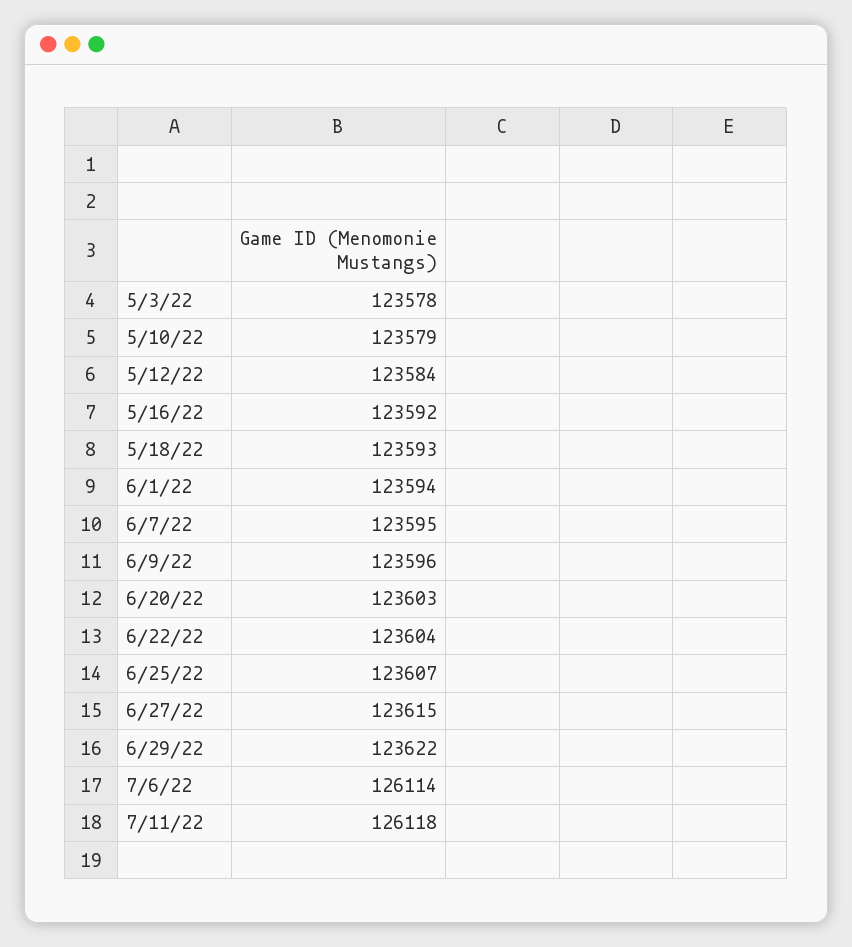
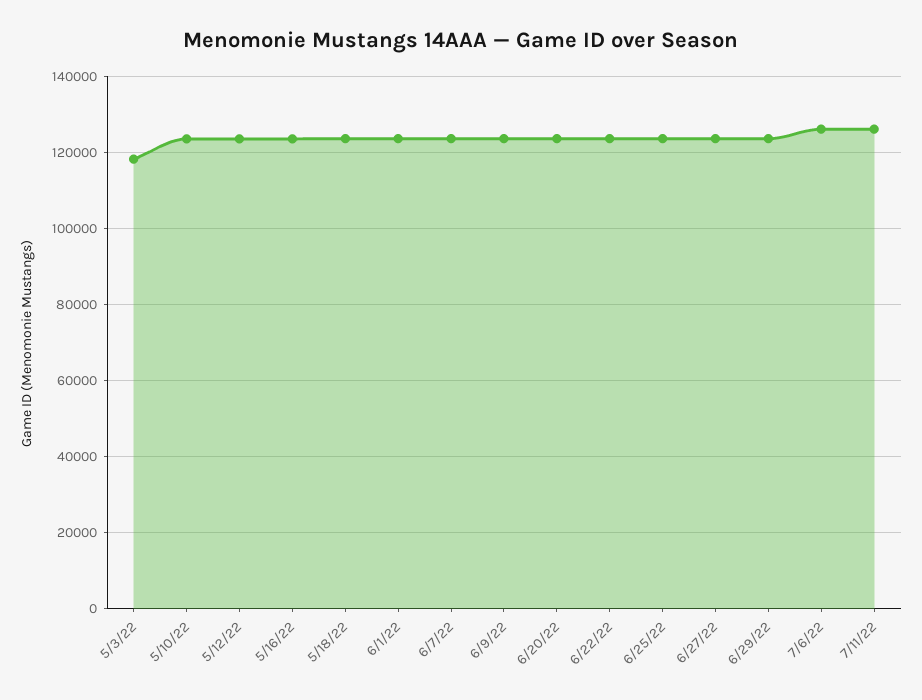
  {
-   "5/3/22": 123578,
+   "5/3/22": 118000,
    "5/10/22": 123579,
    "5/12/22": 123584,
    "5/16/22": 123592,
    "5/18/22": 123593,
    "6/1/22": 123594,
    "6/7/22": 123595,
    "6/9/22": 123596,
    "6/20/22": 123603,
    "6/22/22": 123604,
    "6/25/22": 123607,
    "6/27/22": 123615,
    "6/29/22": 123622,
    "7/6/22": 126114,
    "7/11/22": 126118
  }

